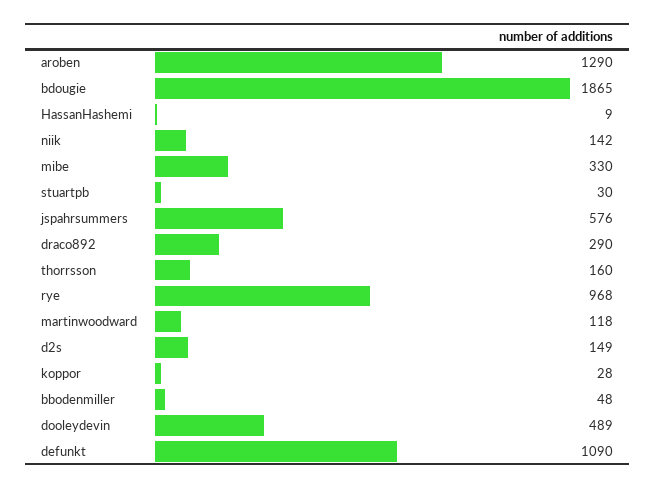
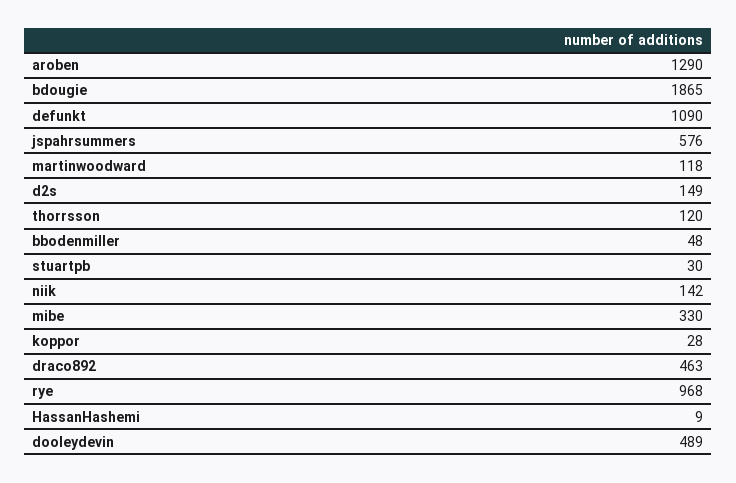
  {
    "aroben": 1290,
    "bdougie": 1865,
    "HassanHashemi": 9,
    "niik": 142,
    "mibe": 330,
    "stuartpb": 30,
    "jspahrsummers": 576,
-   "draco892": 290,
+   "draco892": 463,
-   "thorrsson": 160,
+   "thorrsson": 120,
    "rye": 968,
    "martinwoodward": 118,
    "d2s": 149,
    "koppor": 28,
    "bbodenmiller": 48,
    "dooleydevin": 489,
    "defunkt": 1090
  }

